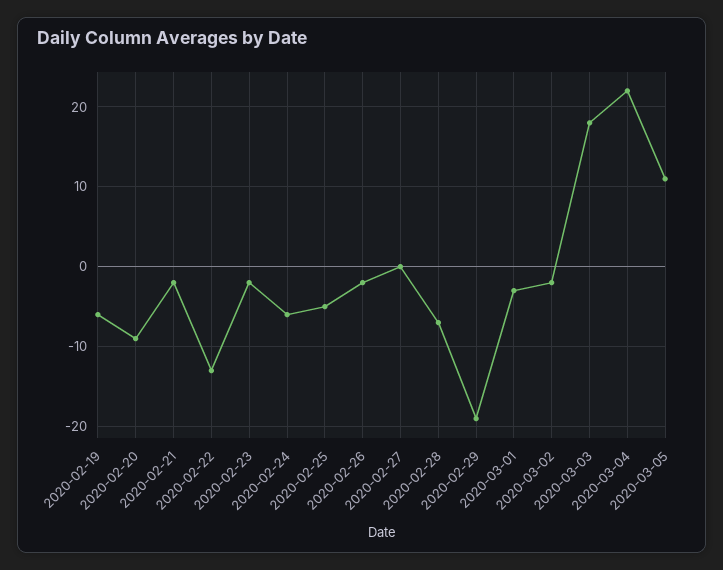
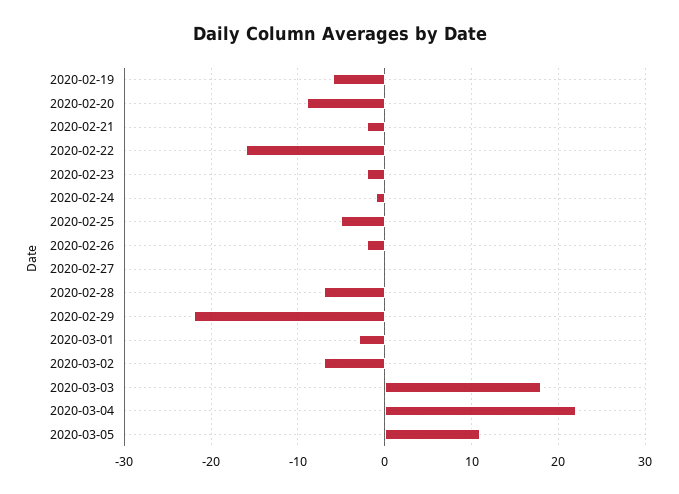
  {
    "2020-02-19": -6,
    "2020-02-20": -9,
    "2020-02-21": -2,
-   "2020-02-22": -13,
+   "2020-02-22": -16,
    "2020-02-23": -2,
-   "2020-02-24": -6,
+   "2020-02-24": -1,
    "2020-02-25": -5,
    "2020-02-26": -2,
    "2020-02-27": 0,
    "2020-02-28": -7,
-   "2020-02-29": -19,
+   "2020-02-29": -22,
    "2020-03-01": -3,
-   "2020-03-02": -2,
+   "2020-03-02": -7,
    "2020-03-03": 18,
    "2020-03-04": 22,
    "2020-03-05": 11
  }

